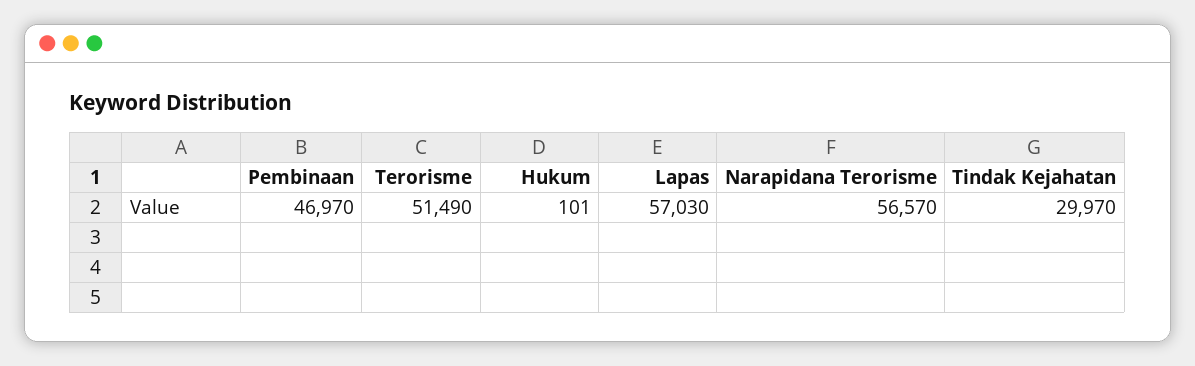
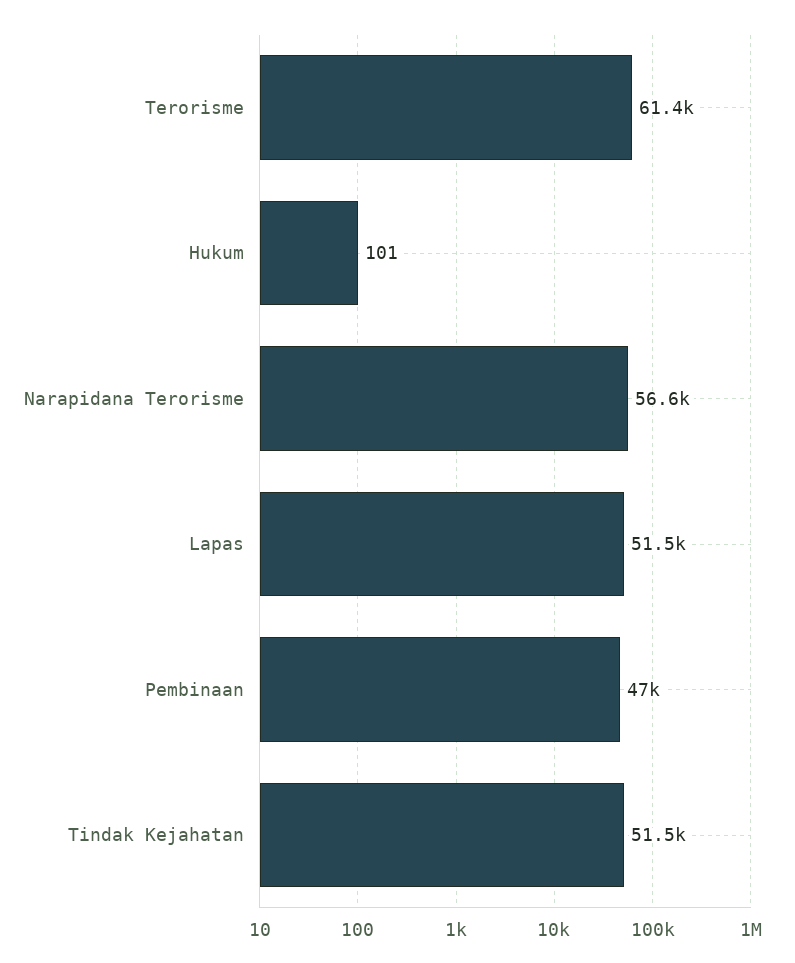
  {
    "Pembinaan": 46970,
-   "Terorisme": 51490,
+   "Terorisme": 61400,
    "Hukum": 101,
-   "Lapas": 57030,
+   "Lapas": 51500,
    "Narapidana Terorisme": 56570,
-   "Tindak Kejahatan": 29970
+   "Tindak Kejahatan": 51500
  }

